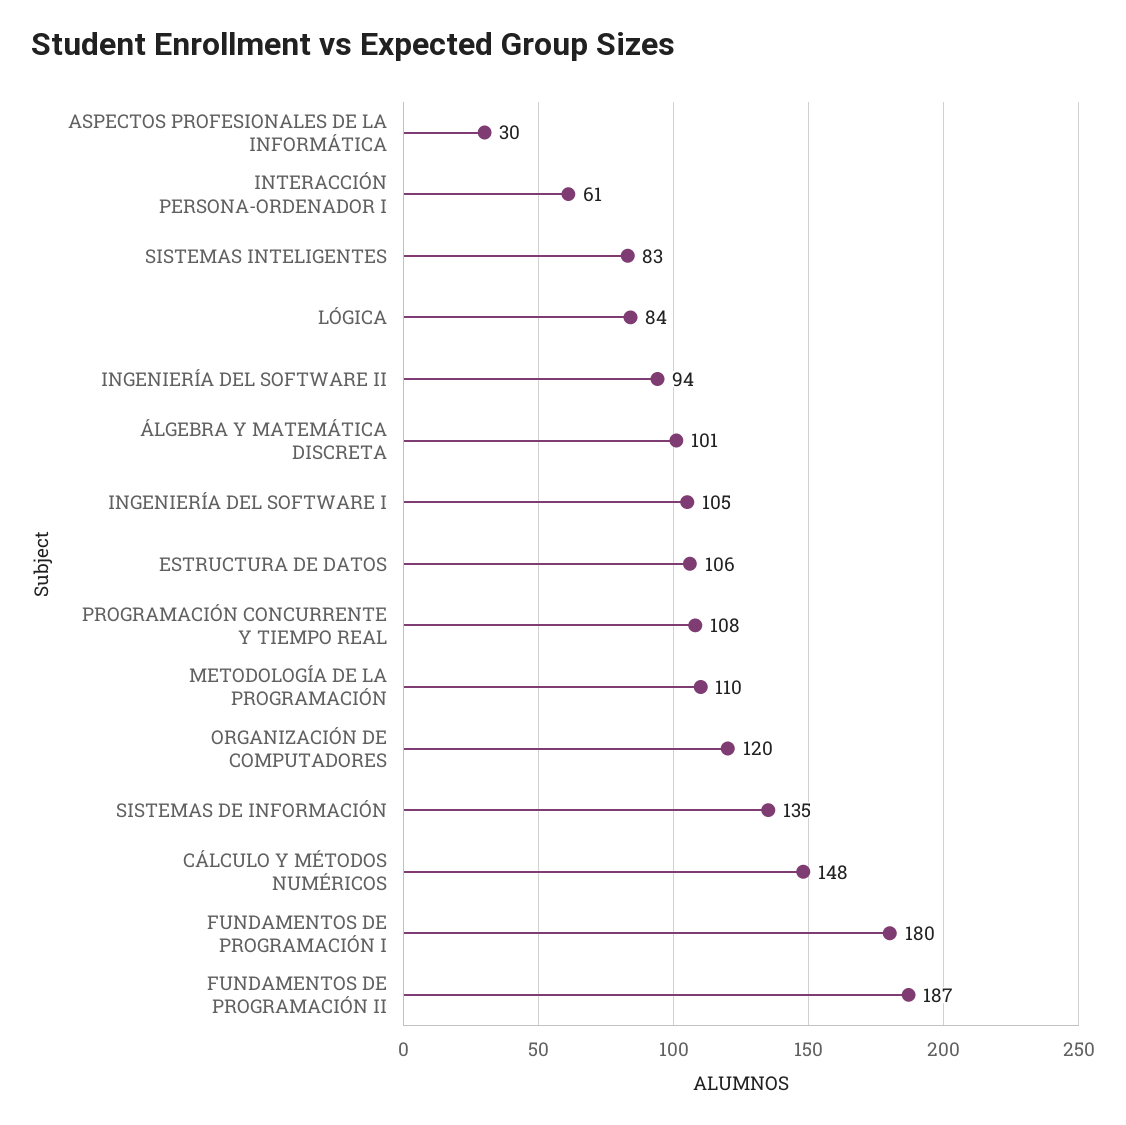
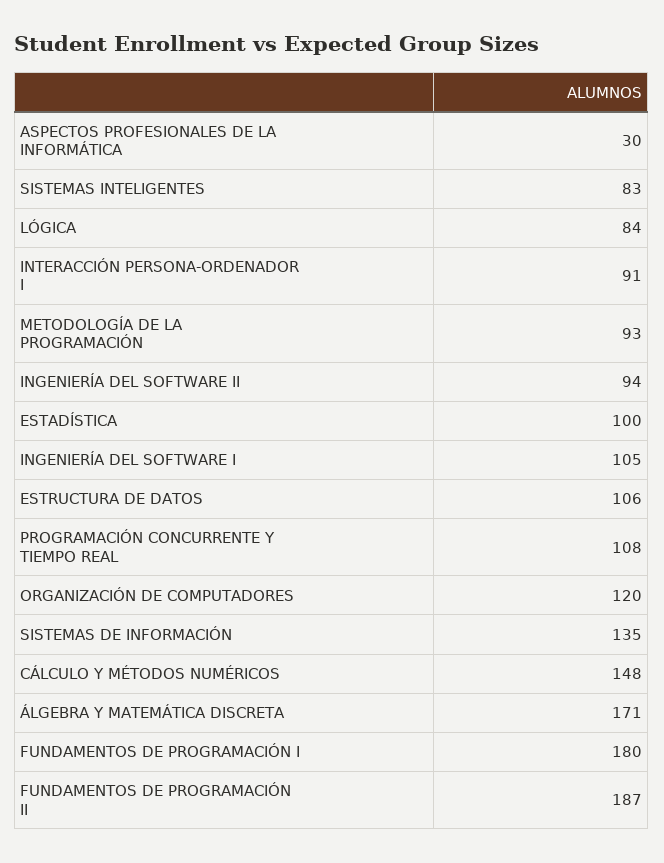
  {
    "ASPECTOS PROFESIONALES DE LA INFORMÁTICA": 30,
-   "INTERACCIÓN PERSONA-ORDENADOR I": 61,
+   "INTERACCIÓN PERSONA-ORDENADOR I": 91,
    "SISTEMAS INTELIGENTES": 83,
    "LÓGICA": 84,
    "INGENIERÍA DEL SOFTWARE II": 94,
-   "ÁLGEBRA Y MATEMÁTICA DISCRETA": 101,
+   "ÁLGEBRA Y MATEMÁTICA DISCRETA": 171,
    "INGENIERÍA DEL SOFTWARE I": 105,
    "ESTRUCTURA DE DATOS": 106,
    "PROGRAMACIÓN CONCURRENTE Y TIEMPO REAL": 108,
-   "METODOLOGÍA DE LA PROGRAMACIÓN": 110,
+   "METODOLOGÍA DE LA PROGRAMACIÓN": 93,
    "ORGANIZACIÓN DE COMPUTADORES": 120,
    "SISTEMAS DE INFORMACIÓN": 135,
    "CÁLCULO Y MÉTODOS NUMÉRICOS": 148,
    "FUNDAMENTOS DE PROGRAMACIÓN I": 180,
-   "FUNDAMENTOS DE PROGRAMACIÓN II": 187
+   "FUNDAMENTOS DE PROGRAMACIÓN II": 187,
+   "ESTADÍSTICA": 100
  }

